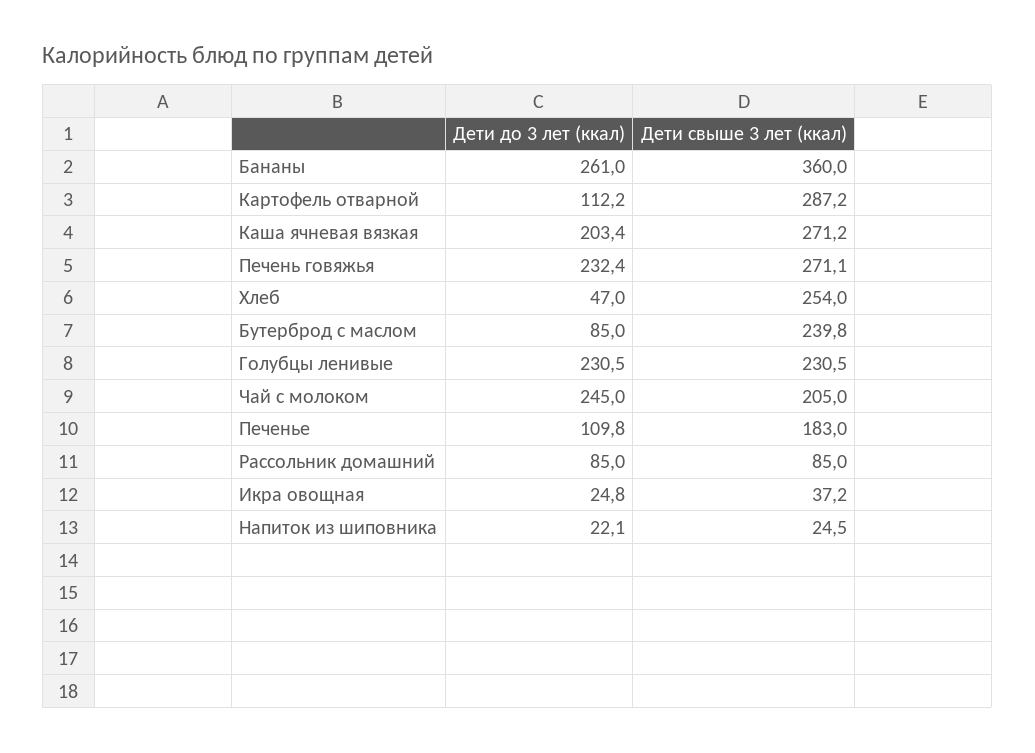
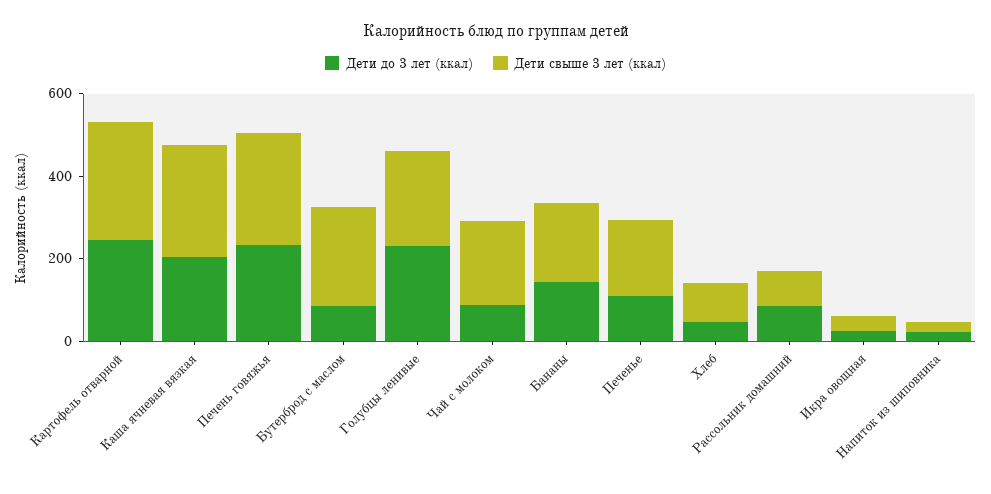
  {
    "Дети до 3 лет (ккал)": {
-     "Бананы": 261,
+     "Бананы": 150,
-     "Картофель отварной": 112.2,
+     "Картофель отварной": 250,
      "Каша ячневая вязкая": 203.4,
      "Печень говяжья": 232.4,
      "Хлеб": 47,
      "Бутерброд с маслом": 85,
      "Голубцы ленивые": 230.5,
-     "Чай с молоком": 245,
+     "Чай с молоком": 100,
      "Печенье": 109.8,
      "Рассольник домашний": 85,
      "Икра овощная": 24.8,
      "Напиток из шиповника": 22.1
    },
    "Дети свыше 3 лет (ккал)": {
-     "Бананы": 360,
+     "Бананы": 200,
      "Картофель отварной": 287.2,
      "Каша ячневая вязкая": 271.2,
      "Печень говяжья": 271.1,
-     "Хлеб": 254,
+     "Хлеб": 100,
      "Бутерброд с маслом": 239.8,
      "Голубцы ленивые": 230.5,
      "Чай с молоком": 205,
      "Печенье": 183,
      "Рассольник домашний": 85,
      "Икра овощная": 37.2,
      "Напиток из шиповника": 24.5
    }
  }

